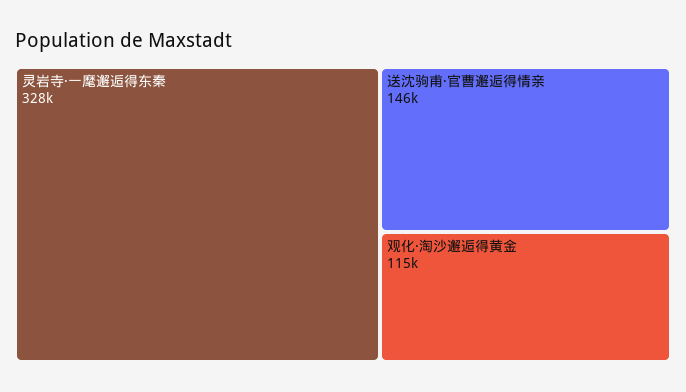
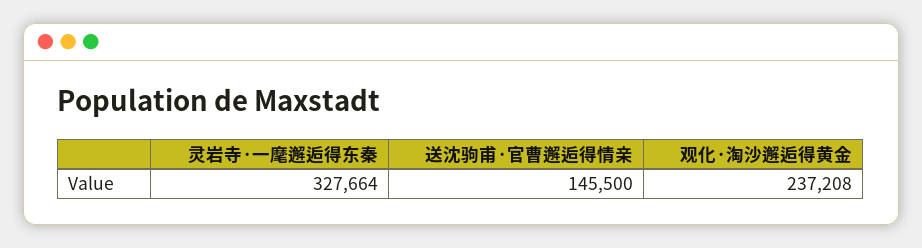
  {
    "灵岩寺·一麾邂逅得东秦": 327664,
    "送沈驹甫·官曹邂逅得情亲": 145500,
-   "观化·淘沙邂逅得黄金": 115000
+   "观化·淘沙邂逅得黄金": 237208
  }

